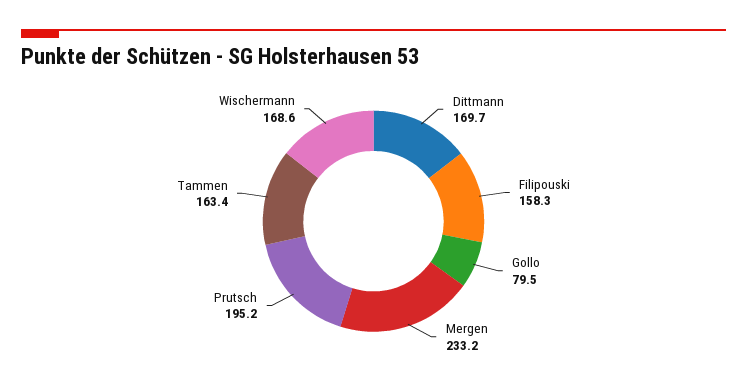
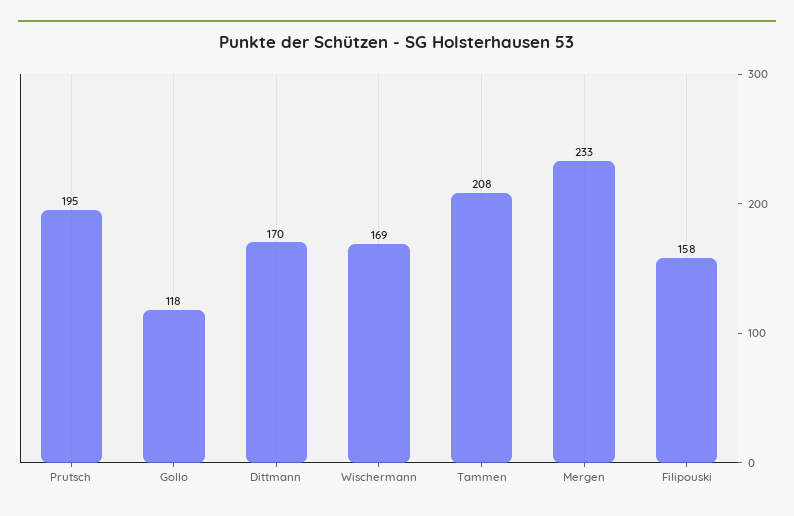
  {
    "Dittmann": 169.7,
    "Filipouski": 158.3,
-   "Gollo": 79.5,
+   "Gollo": 118,
    "Mergen": 233.2,
    "Prutsch": 195.2,
-   "Tammen": 163.4,
+   "Tammen": 208,
    "Wischermann": 168.6
  }

